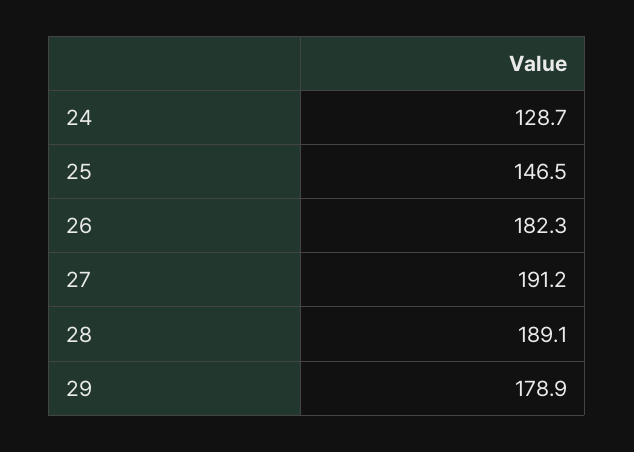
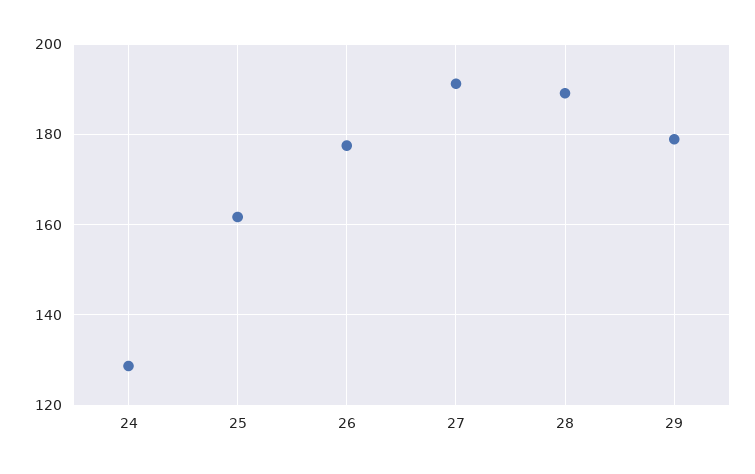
  {
    "24": 128.7,
-   "25": 146.5,
+   "25": 162,
-   "26": 182.3,
+   "26": 178,
    "27": 191.2,
    "28": 189.1,
    "29": 178.9
  }

